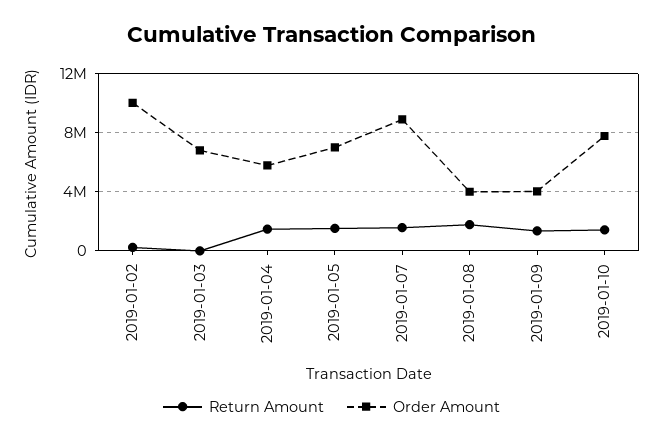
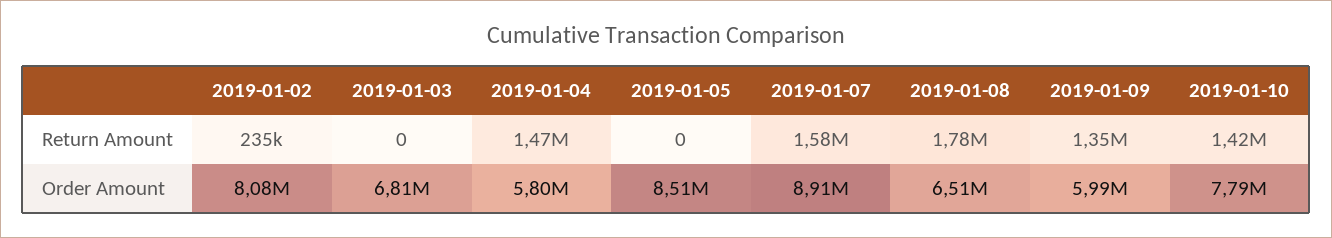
  {
    "Return Amount": {
      "2019-01-02": 235000,
      "2019-01-03": 0,
      "2019-01-04": 1470000,
-     "2019-01-05": 1500000,
+     "2019-01-05": 0,
      "2019-01-07": 1580000,
      "2019-01-08": 1780000,
      "2019-01-09": 1350000,
      "2019-01-10": 1420000
    },
    "Order Amount": {
-     "2019-01-02": 10000000,
+     "2019-01-02": 8080000,
      "2019-01-03": 6810000,
      "2019-01-04": 5800000,
-     "2019-01-05": 7000000,
+     "2019-01-05": 8510000,
      "2019-01-07": 8910000,
-     "2019-01-08": 4000000,
+     "2019-01-08": 6510000,
-     "2019-01-09": 4000000,
+     "2019-01-09": 5990000,
      "2019-01-10": 7790000
    }
  }

